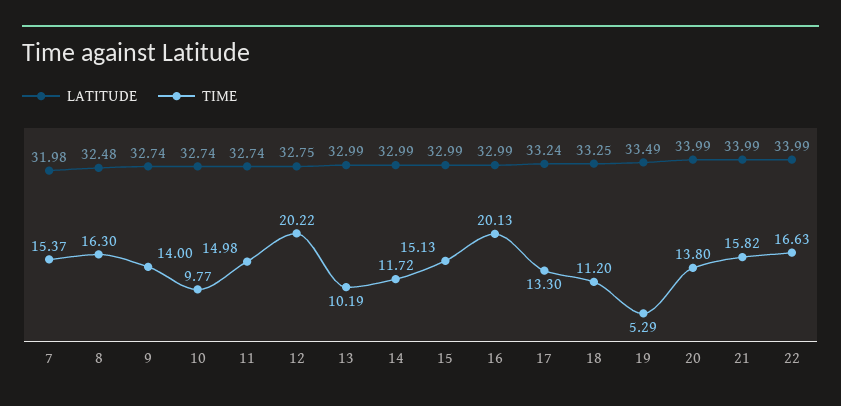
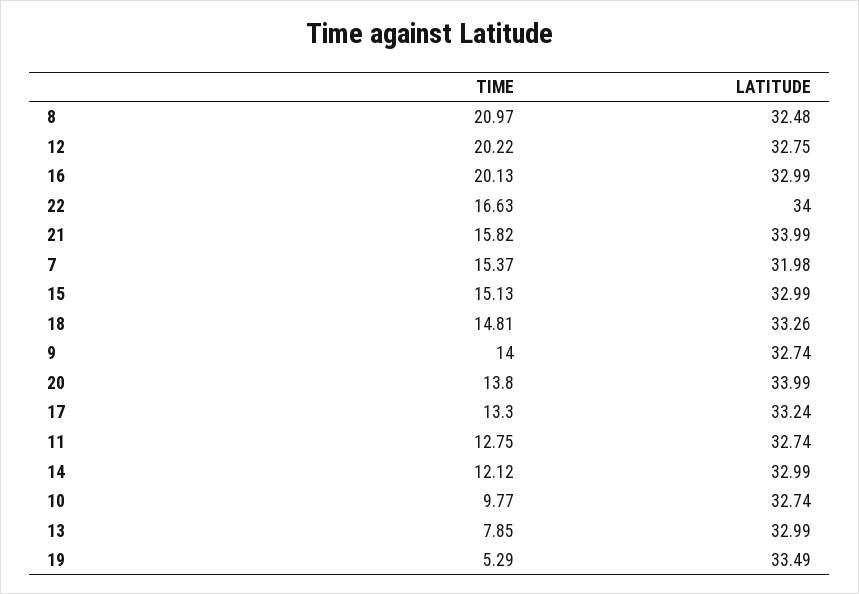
  {
    "LATITUDE": {
      "7": 31.98,
      "8": 32.48,
      "9": 32.74,
      "10": 32.74,
      "11": 32.74,
      "12": 32.75,
      "13": 32.99,
      "14": 32.99,
      "15": 32.99,
      "16": 32.99,
      "17": 33.24,
-     "18": 33.25,
+     "18": 33.26,
      "19": 33.49,
      "20": 33.99,
      "21": 33.99,
-     "22": 33.99
+     "22": 34
    },
    "TIME": {
      "7": 15.37,
-     "8": 16.3,
+     "8": 20.97,
      "9": 14,
      "10": 9.77,
-     "11": 14.98,
+     "11": 12.75,
      "12": 20.22,
-     "13": 10.19,
+     "13": 7.85,
-     "14": 11.72,
+     "14": 12.12,
      "15": 15.13,
      "16": 20.13,
      "17": 13.3,
-     "18": 11.2,
+     "18": 14.81,
      "19": 5.29,
      "20": 13.8,
      "21": 15.82,
      "22": 16.63
    }
  }

